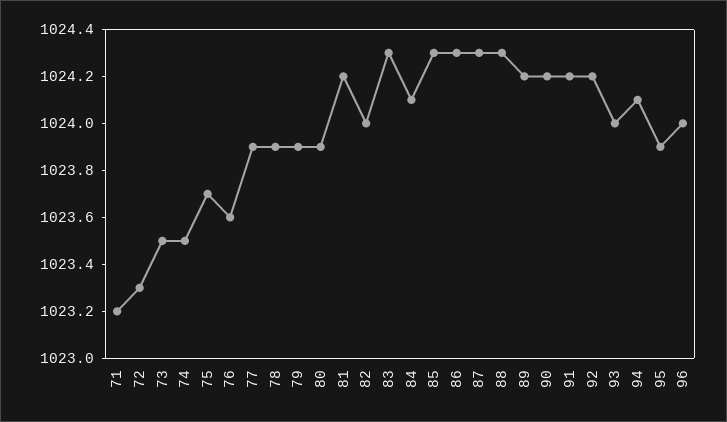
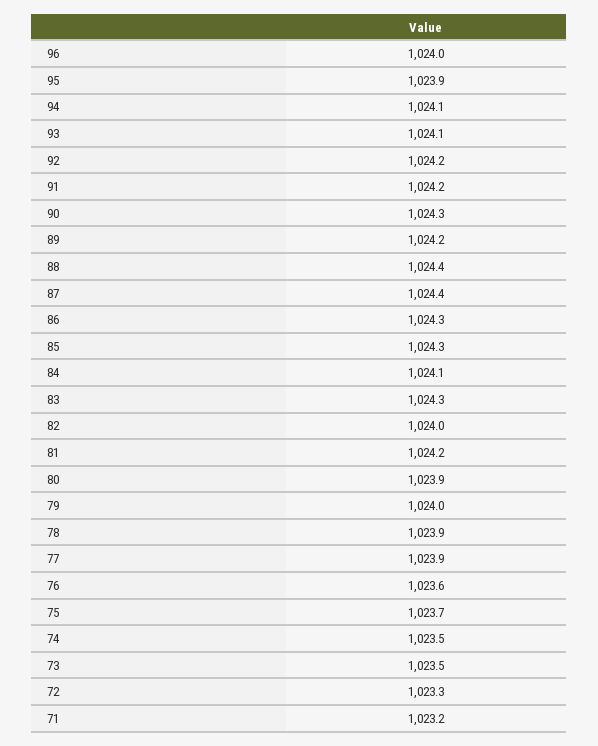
  {
    "71": 1023.2,
    "72": 1023.3,
    "73": 1023.5,
    "74": 1023.5,
    "75": 1023.7,
    "76": 1023.6,
    "77": 1023.9,
    "78": 1023.9,
-   "79": 1023.9,
+   "79": 1024,
    "80": 1023.9,
    "81": 1024.2,
    "82": 1024,
    "83": 1024.3,
    "84": 1024.1,
    "85": 1024.3,
    "86": 1024.3,
-   "87": 1024.3,
+   "87": 1024.4,
-   "88": 1024.3,
+   "88": 1024.4,
    "89": 1024.2,
-   "90": 1024.2,
+   "90": 1024.3,
    "91": 1024.2,
    "92": 1024.2,
-   "93": 1024,
+   "93": 1024.1,
    "94": 1024.1,
    "95": 1023.9,
    "96": 1024
  }

